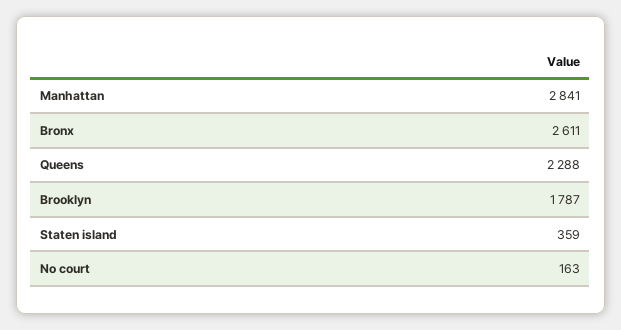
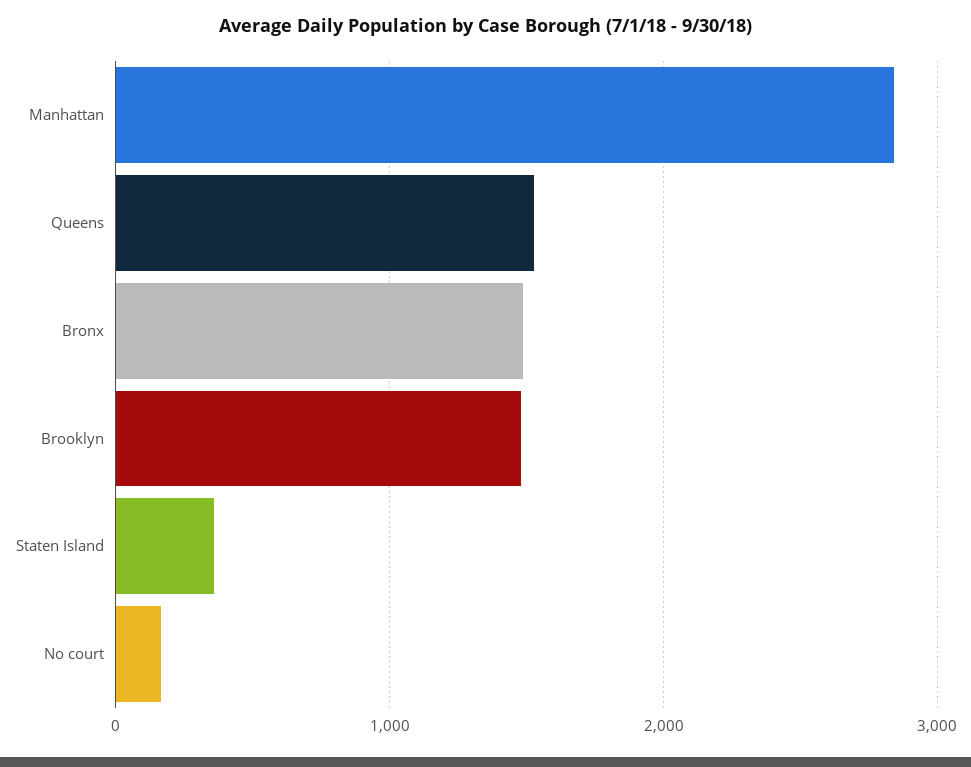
  {
    "Manhattan": 2841,
-   "Bronx": 2611,
+   "Bronx": 1500,
-   "Queens": 2288,
+   "Queens": 1500,
-   "Brooklyn": 1787,
+   "Brooklyn": 1500,
    "Staten island": 359,
    "No court": 163
  }

